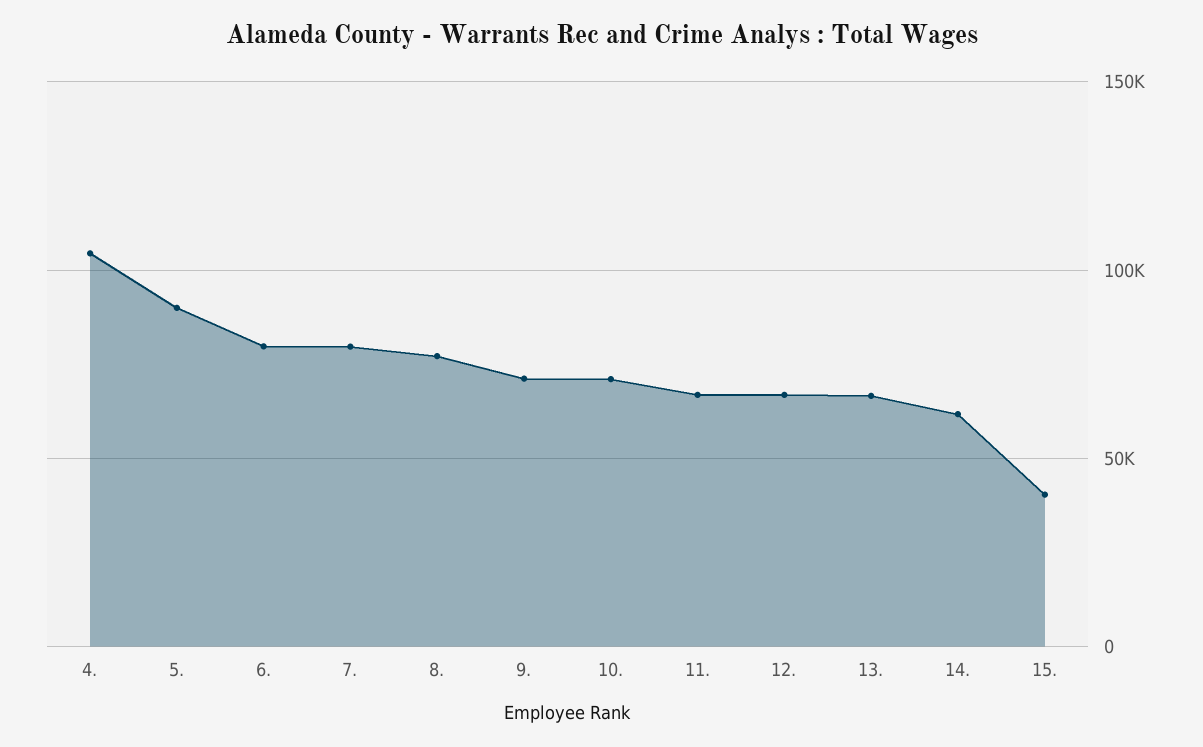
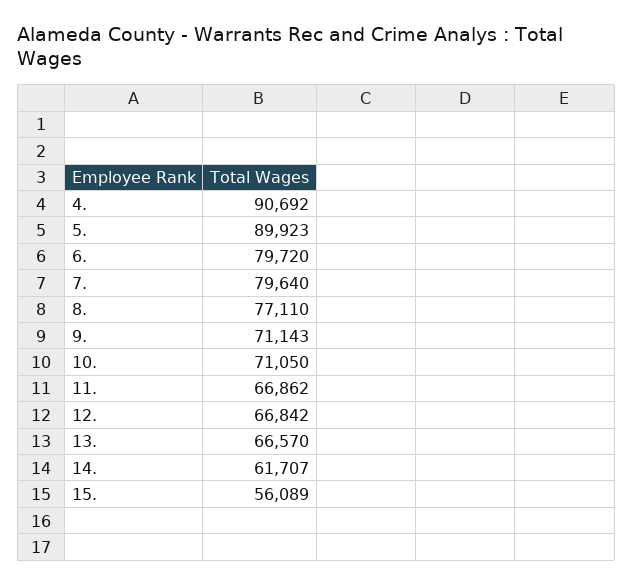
  {
-   "4.": 105000,
+   "4.": 90692,
    "5.": 89923,
    "6.": 79720,
    "7.": 79640,
    "8.": 77110,
    "9.": 71143,
    "10.": 71050,
    "11.": 66862,
    "12.": 66842,
    "13.": 66570,
    "14.": 61707,
-   "15.": 40000
+   "15.": 56089
  }

